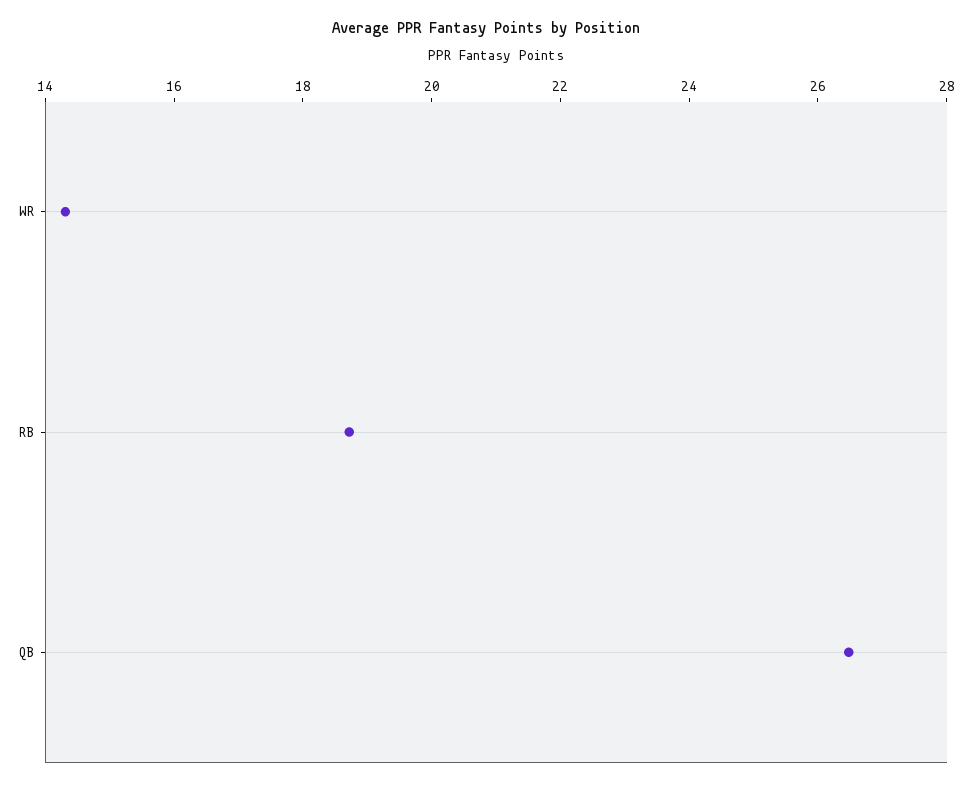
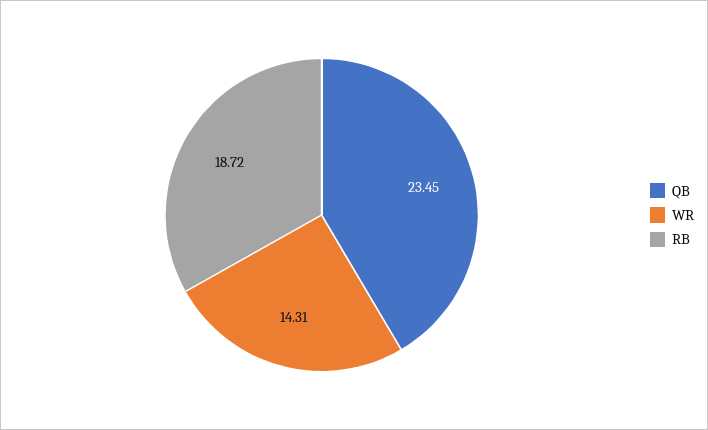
  {
    "WR": 14.31,
    "RB": 18.72,
-   "QB": 26.5
+   "QB": 23.45
  }

